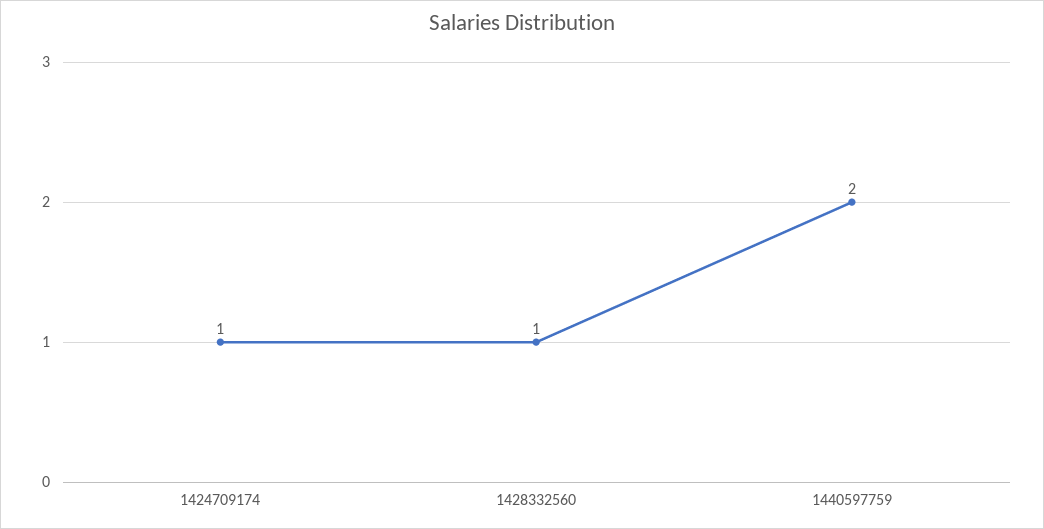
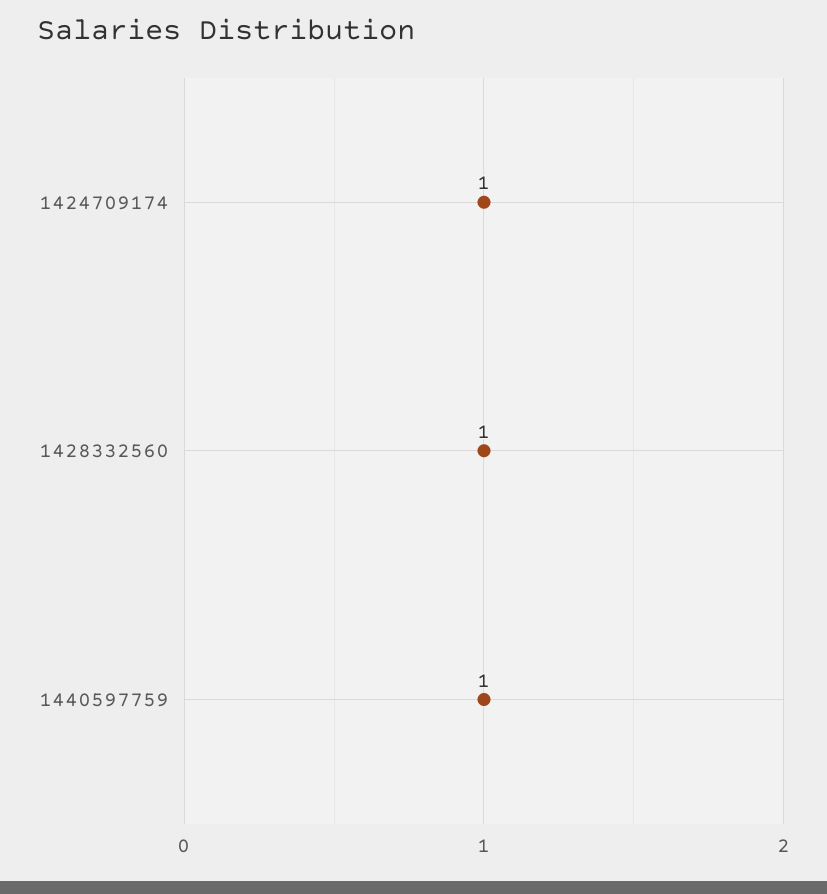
  {
    "1424709174": 1,
    "1428332560": 1,
-   "1440597759": 2
+   "1440597759": 1
  }

